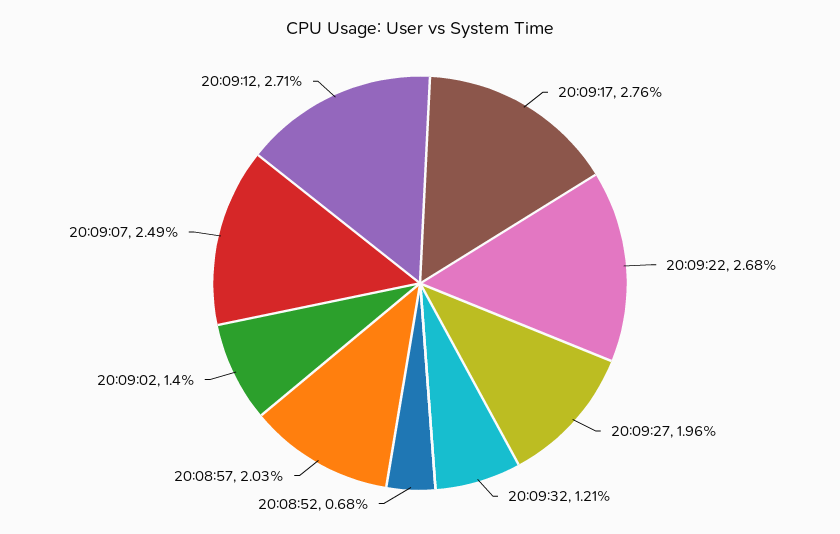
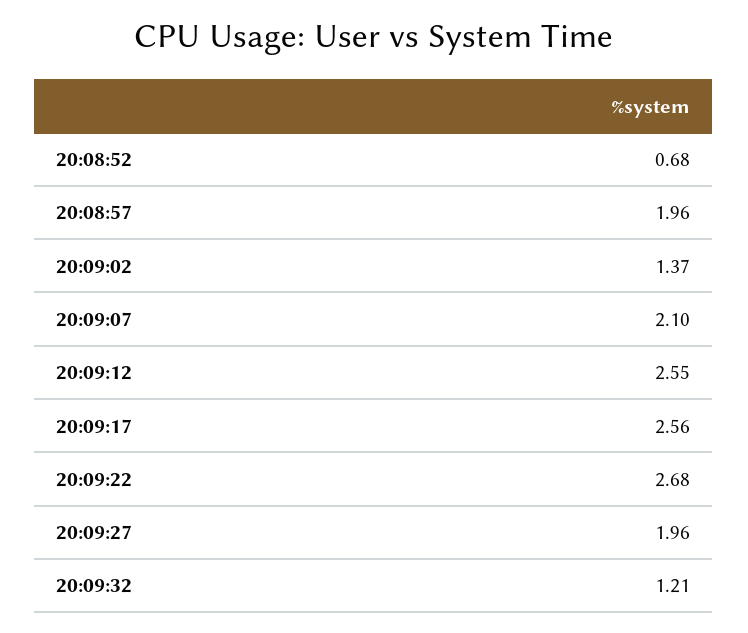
  {
-   "20:09:17": 2.76,
+   "20:09:17": 2.56,
    "20:09:22": 2.68,
    "20:09:27": 1.96,
    "20:09:32": 1.21,
    "20:08:52": 0.68,
-   "20:08:57": 2.03,
+   "20:08:57": 1.96,
-   "20:09:02": 1.4,
+   "20:09:02": 1.37,
-   "20:09:07": 2.49,
+   "20:09:07": 2.1,
-   "20:09:12": 2.71
+   "20:09:12": 2.55
  }

